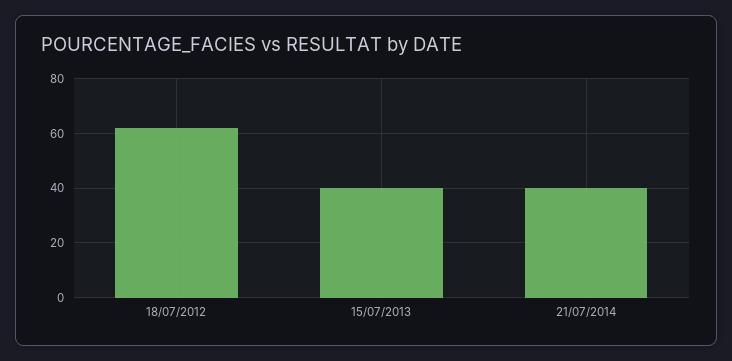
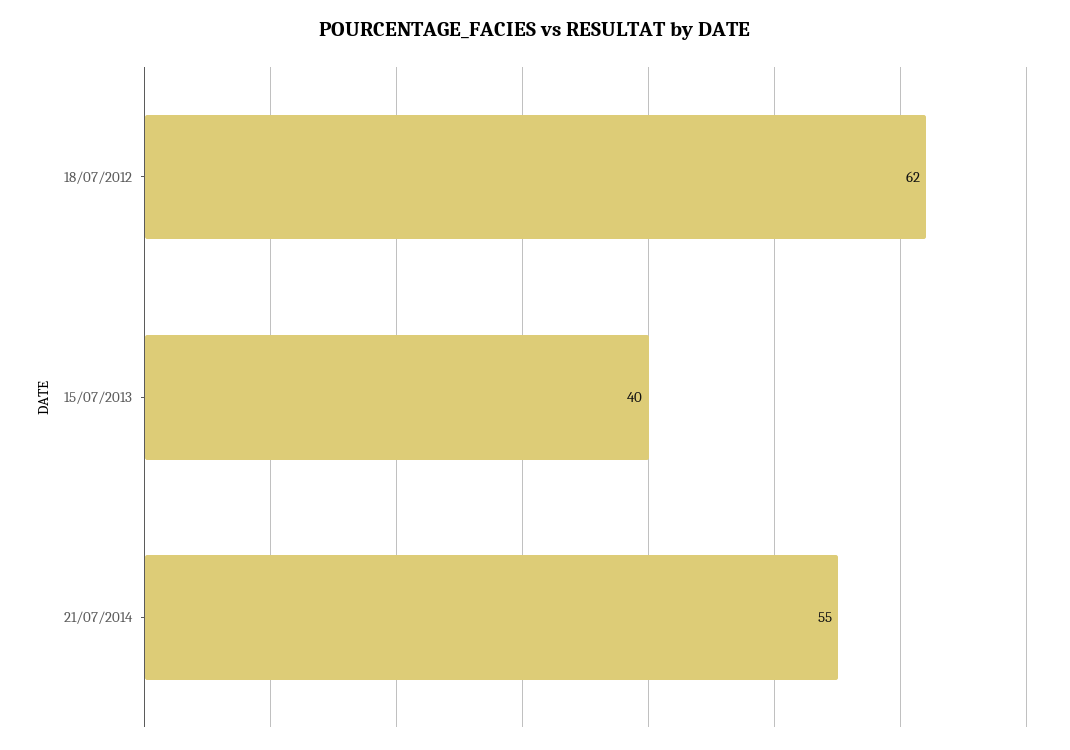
  {
    "18/07/2012": 62,
    "15/07/2013": 40,
-   "21/07/2014": 40
+   "21/07/2014": 55
  }

